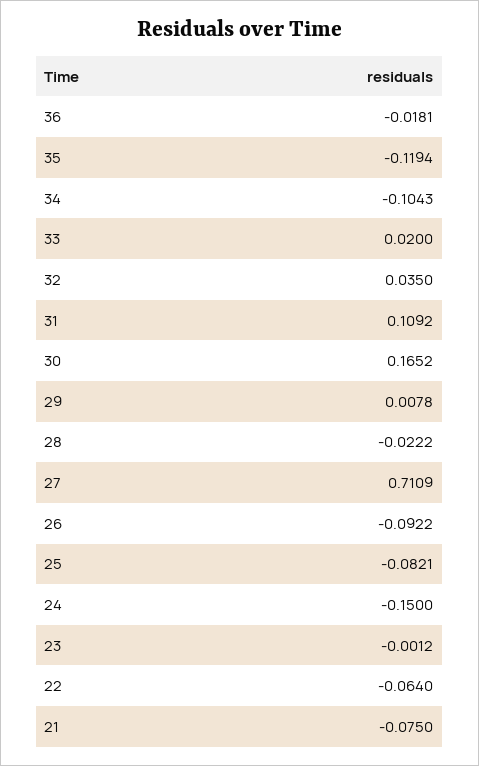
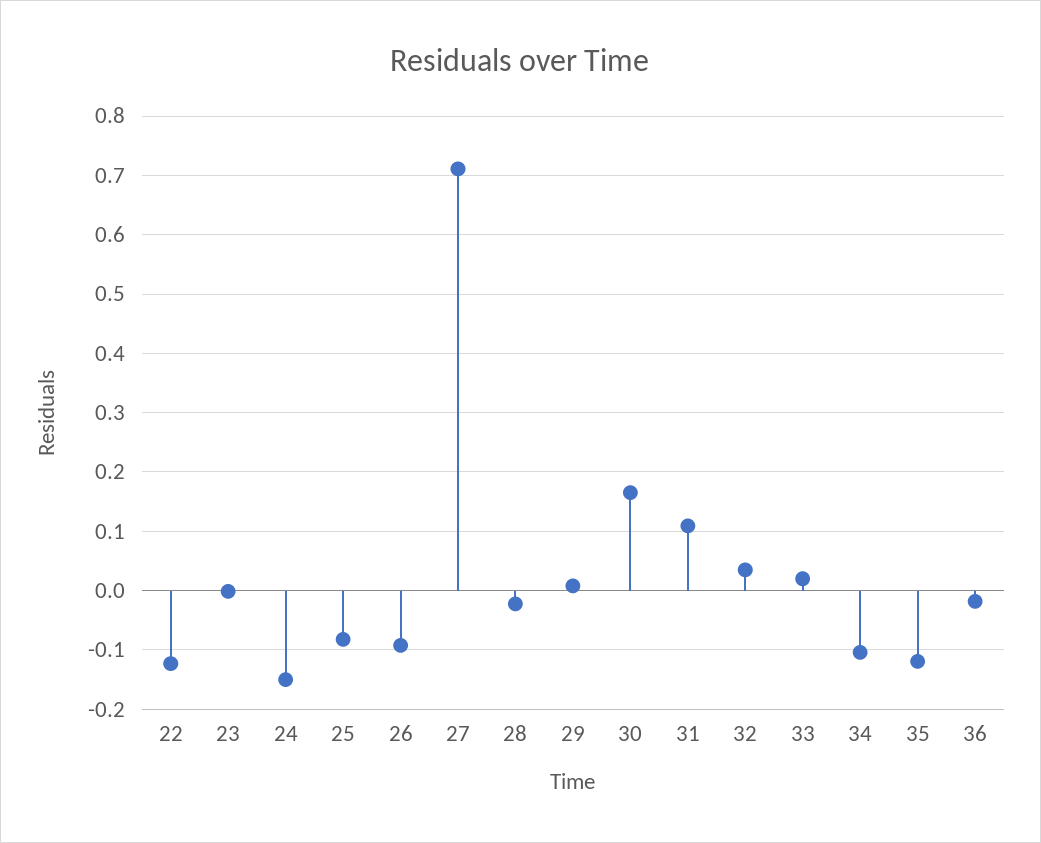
  {
    "36": -0.0181,
    "35": -0.1194,
    "34": -0.1043,
    "33": 0.02,
    "32": 0.035,
    "31": 0.1092,
    "30": 0.1652,
    "29": 0.0078,
    "28": -0.0222,
    "27": 0.7109,
    "26": -0.0922,
    "25": -0.0821,
    "24": -0.15,
    "23": -0.0012,
-   "22": -0.064,
+   "22": -0.12
-   "21": -0.075
  }

